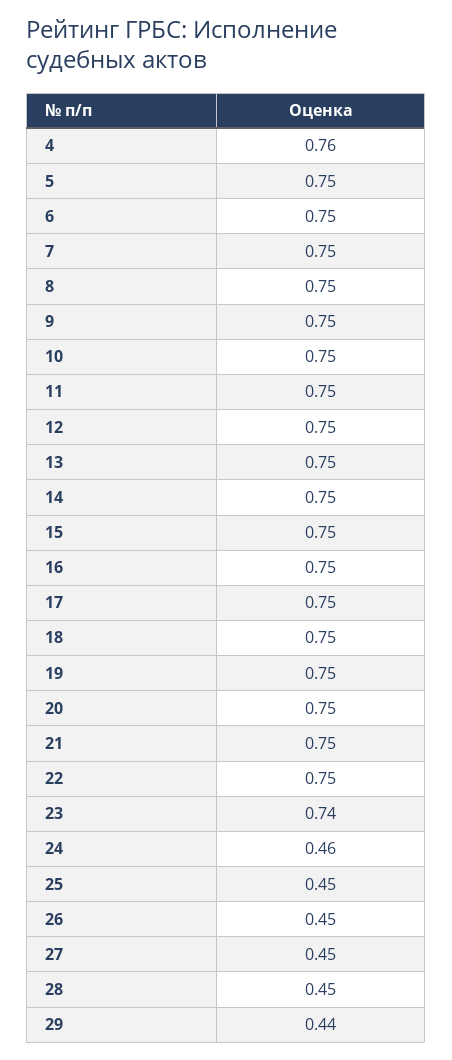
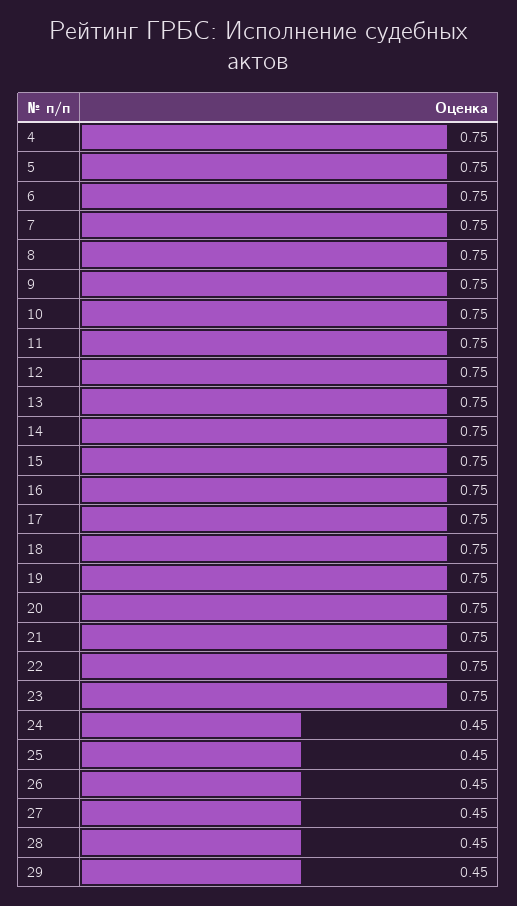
  {
-   "4": 0.76,
+   "4": 0.75,
    "5": 0.75,
    "6": 0.75,
    "7": 0.75,
    "8": 0.75,
    "9": 0.75,
    "10": 0.75,
    "11": 0.75,
    "12": 0.75,
    "13": 0.75,
    "14": 0.75,
    "15": 0.75,
    "16": 0.75,
    "17": 0.75,
    "18": 0.75,
    "19": 0.75,
    "20": 0.75,
    "21": 0.75,
    "22": 0.75,
-   "23": 0.74,
+   "23": 0.75,
-   "24": 0.46,
+   "24": 0.45,
    "25": 0.45,
    "26": 0.45,
    "27": 0.45,
    "28": 0.45,
-   "29": 0.44
+   "29": 0.45
  }

